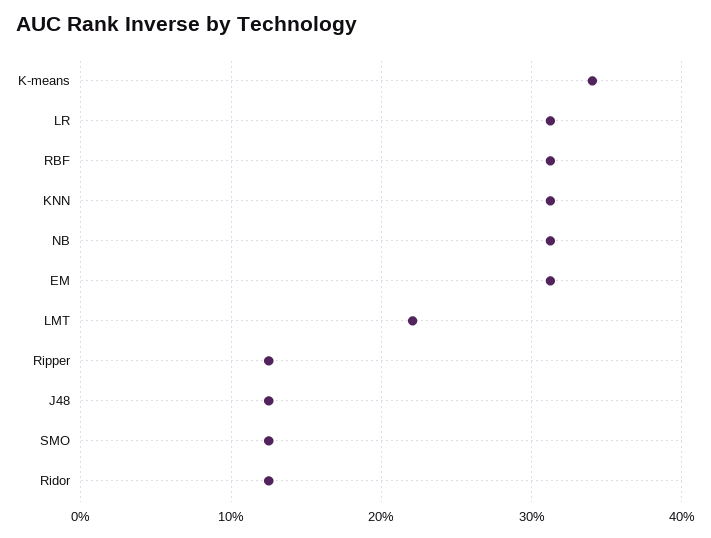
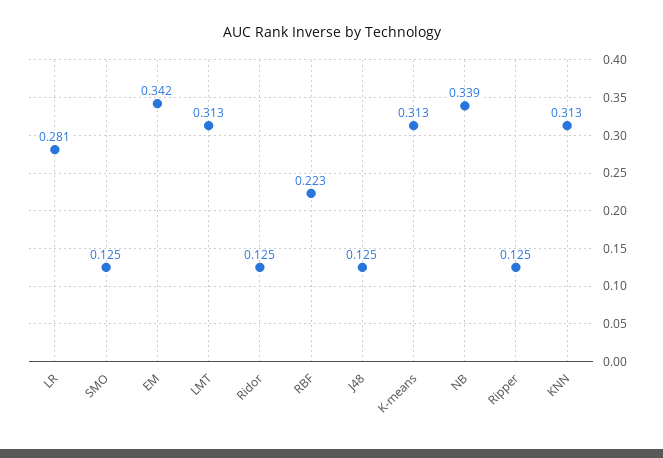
  {
-   "K-means": 0.34,
+   "K-means": 0.313,
-   "LR": 0.31,
+   "LR": 0.281,
-   "RBF": 0.31,
+   "RBF": 0.223,
    "KNN": 0.313,
-   "NB": 0.31,
+   "NB": 0.339,
-   "EM": 0.31,
+   "EM": 0.342,
-   "LMT": 0.22,
+   "LMT": 0.313,
    "Ripper": 0.125,
    "J48": 0.125,
    "SMO": 0.125,
    "Ridor": 0.125
  }

